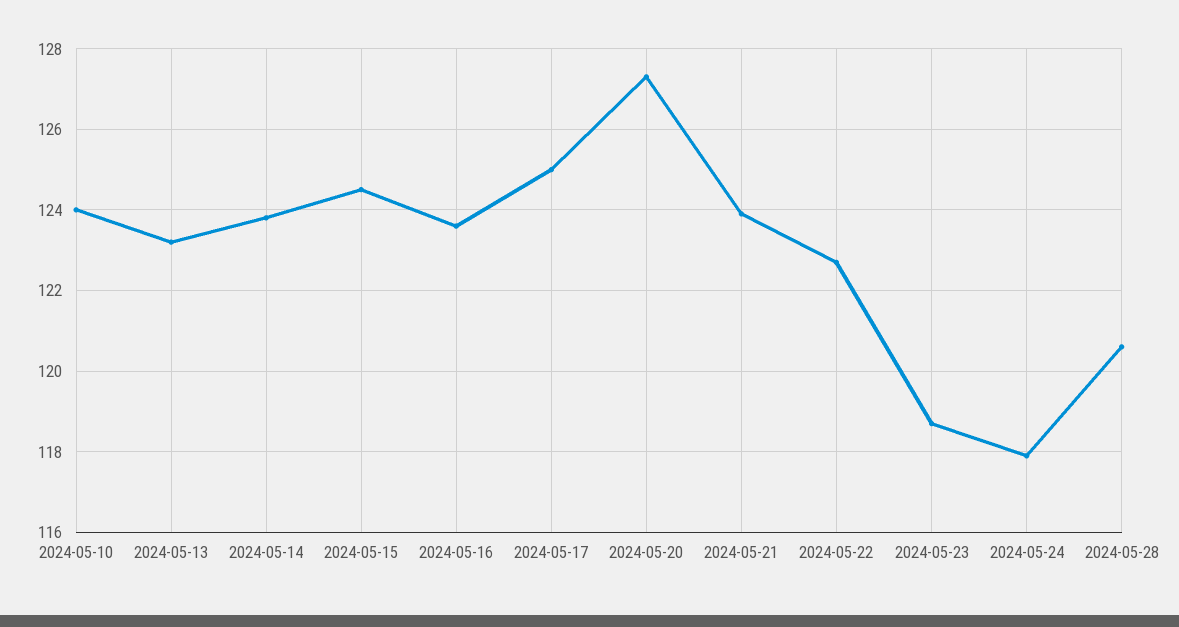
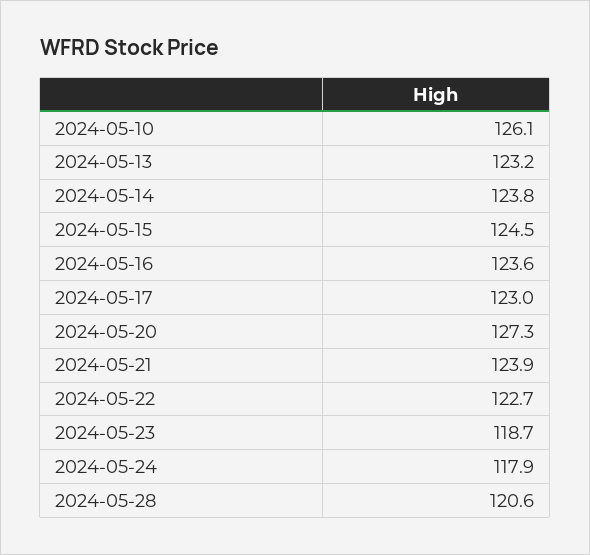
  {
-   "2024-05-10": 124,
+   "2024-05-10": 126.1,
    "2024-05-13": 123.2,
    "2024-05-14": 123.8,
    "2024-05-15": 124.5,
    "2024-05-16": 123.6,
-   "2024-05-17": 125,
+   "2024-05-17": 123,
    "2024-05-20": 127.3,
    "2024-05-21": 123.9,
    "2024-05-22": 122.7,
    "2024-05-23": 118.7,
    "2024-05-24": 117.9,
    "2024-05-28": 120.6
  }

